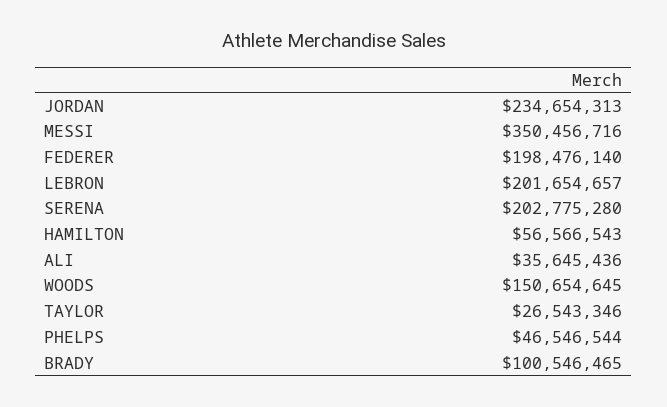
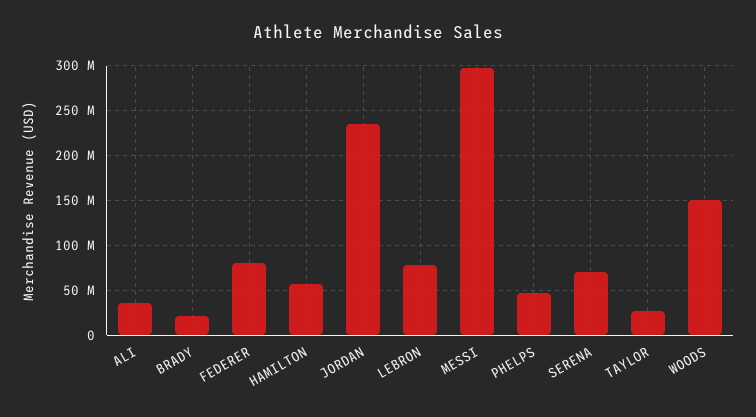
  {
    "JORDAN": 234654313,
-   "MESSI": 350456716,
+   "MESSI": 300000000,
-   "FEDERER": 198476140,
+   "FEDERER": 80000000,
-   "LEBRON": 201654657,
+   "LEBRON": 80000000,
-   "SERENA": 202775280,
+   "SERENA": 70000000,
    "HAMILTON": 56566543,
    "ALI": 35645436,
    "WOODS": 150654645,
    "TAYLOR": 26543346,
    "PHELPS": 46546544,
-   "BRADY": 100546465
+   "BRADY": 20000000
  }

